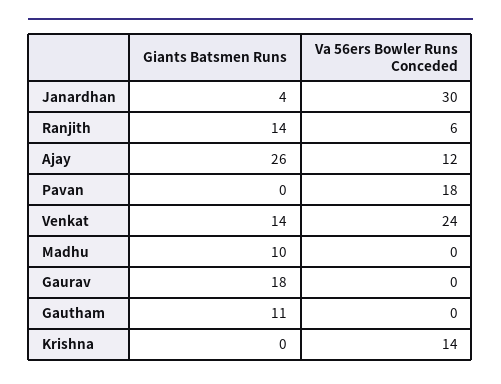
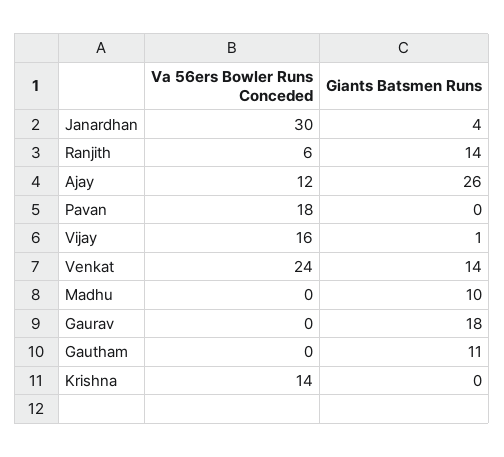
  {
    "Giants Batsmen Runs": {
      "Janardhan": 4,
      "Ranjith": 14,
      "Ajay": 26,
      "Pavan": 0,
      "Venkat": 14,
      "Madhu": 10,
      "Gaurav": 18,
      "Gautham": 11,
-     "Krishna": 0
+     "Krishna": 0,
+     "Vijay": 1
    },
    "Va 56ers Bowler Runs Conceded": {
      "Janardhan": 30,
      "Ranjith": 6,
      "Ajay": 12,
      "Pavan": 18,
      "Venkat": 24,
      "Madhu": 0,
      "Gaurav": 0,
      "Gautham": 0,
-     "Krishna": 14
+     "Krishna": 14,
+     "Vijay": 16
    }
  }

